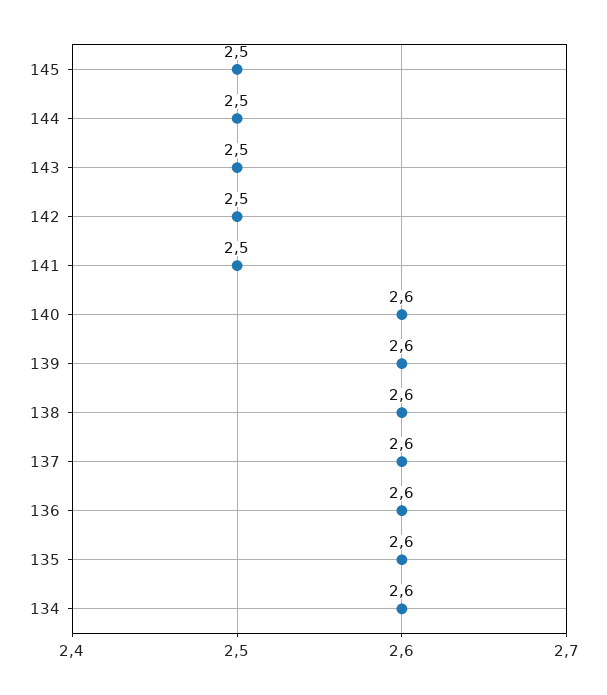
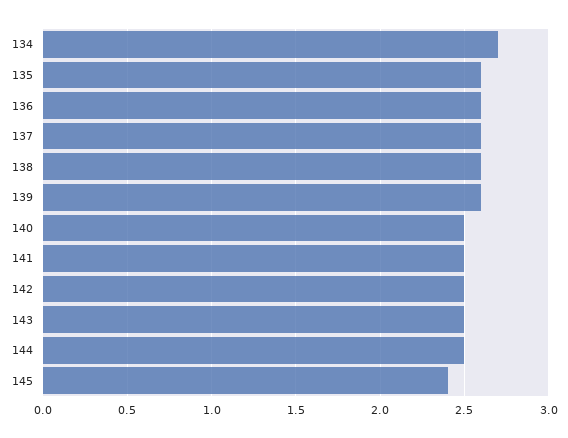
  {
-   "145": 2.5,
+   "145": 2.4,
    "144": 2.5,
    "143": 2.5,
    "142": 2.5,
    "141": 2.5,
-   "140": 2.6,
+   "140": 2.5,
    "139": 2.6,
    "138": 2.6,
    "137": 2.6,
    "136": 2.6,
    "135": 2.6,
-   "134": 2.6
+   "134": 2.7
  }

